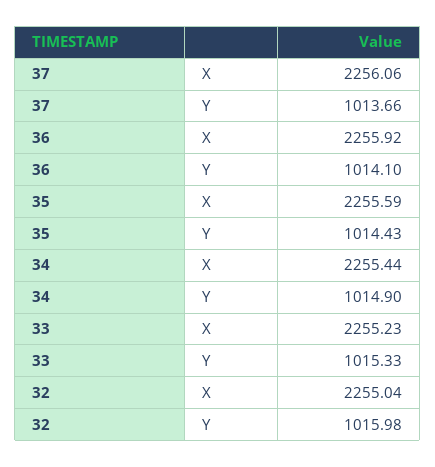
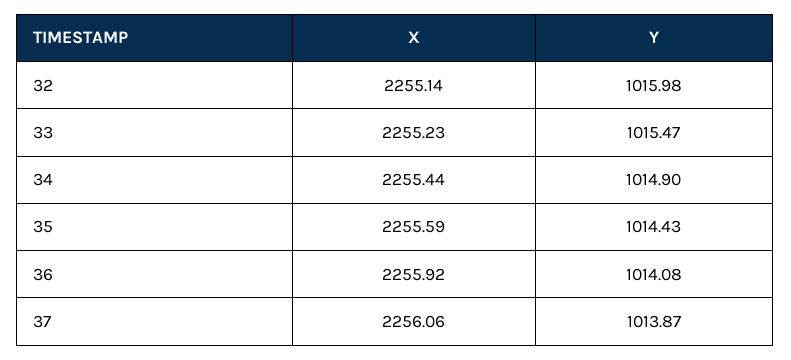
  {
    "37": {
      "X": 2256.06,
-     "Y": 1013.66
+     "Y": 1013.87
    },
    "36": {
      "X": 2255.92,
-     "Y": 1014.1
+     "Y": 1014.08
    },
    "35": {
      "X": 2255.59,
      "Y": 1014.43
    },
    "34": {
      "X": 2255.44,
      "Y": 1014.9
    },
    "33": {
      "X": 2255.23,
-     "Y": 1015.33
+     "Y": 1015.47
    },
    "32": {
-     "X": 2255.04,
+     "X": 2255.14,
      "Y": 1015.98
    }
  }

